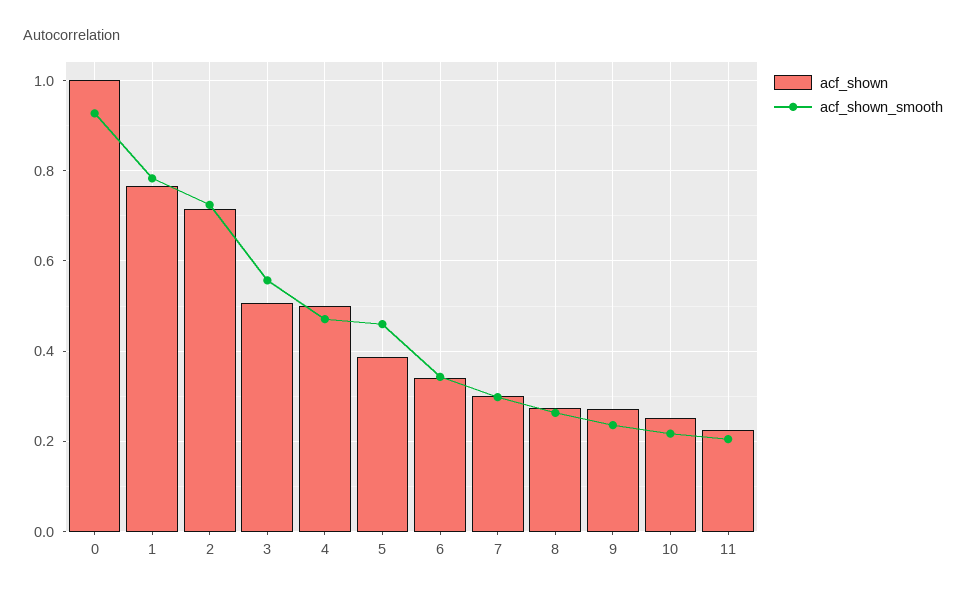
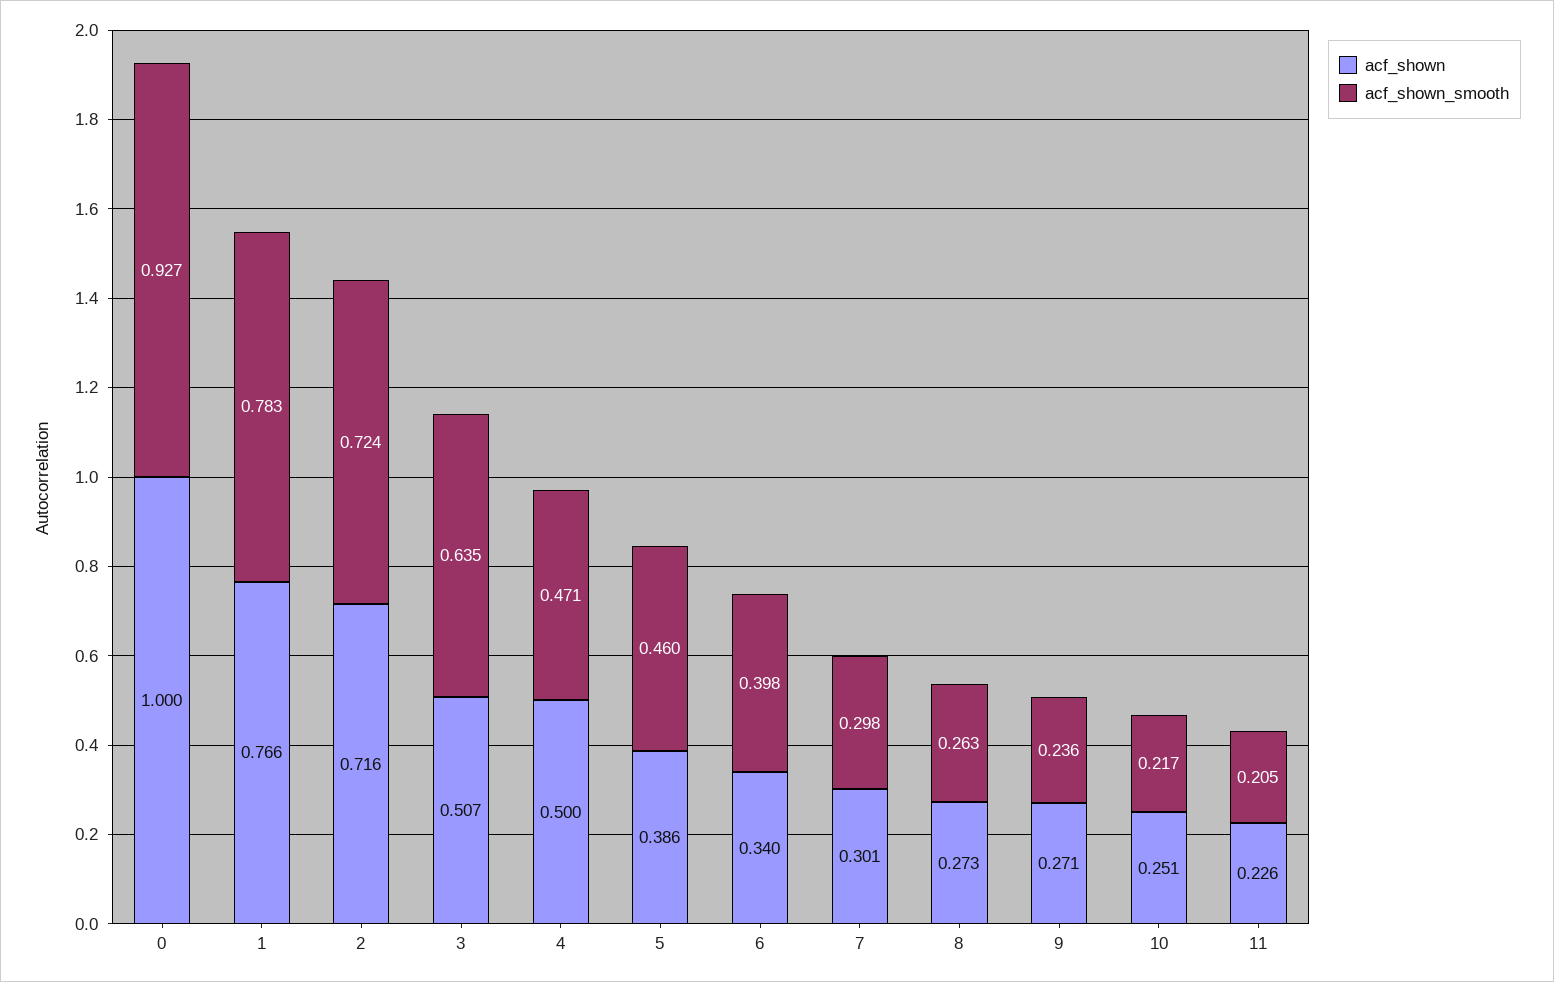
  {
    "acf_shown": {
      "0": 1,
      "1": 0.766,
      "2": 0.716,
      "3": 0.507,
      "4": 0.5,
      "5": 0.386,
      "6": 0.34,
      "7": 0.301,
      "8": 0.273,
      "9": 0.271,
      "10": 0.251,
      "11": 0.226
    },
    "acf_shown_smooth": {
      "0": 0.927,
      "1": 0.783,
      "2": 0.724,
-     "3": 0.56,
+     "3": 0.635,
      "4": 0.471,
      "5": 0.46,
-     "6": 0.34,
+     "6": 0.398,
      "7": 0.298,
      "8": 0.263,
      "9": 0.236,
      "10": 0.217,
      "11": 0.205
    }
  }

